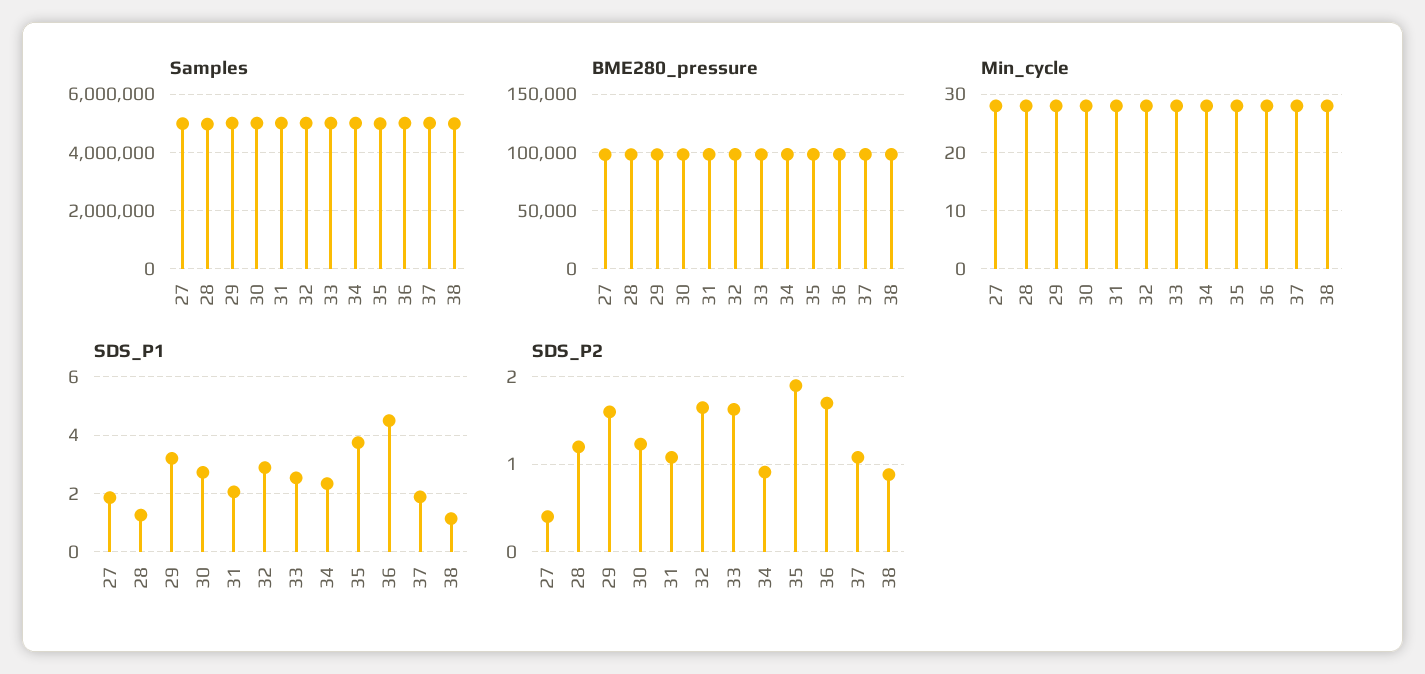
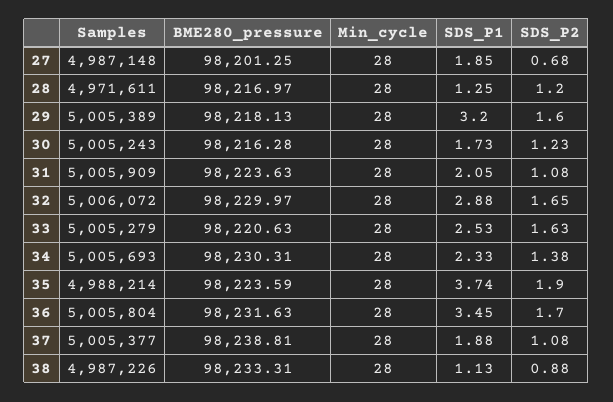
  {
    "Samples": {
      "27": 4987148,
      "28": 4971611,
      "29": 5005389,
      "30": 5005243,
      "31": 5005909,
      "32": 5006072,
      "33": 5005279,
      "34": 5005693,
      "35": 4988214,
      "36": 5005804,
      "37": 5005377,
      "38": 4987226
    },
    "BME280_pressure": {
      "27": 98201.25,
      "28": 98216.97,
      "29": 98218.13,
      "30": 98216.28,
      "31": 98223.63,
      "32": 98229.97,
      "33": 98220.63,
      "34": 98230.31,
      "35": 98223.59,
      "36": 98231.63,
      "37": 98238.81,
      "38": 98233.31
    },
    "Min_cycle": {
      "27": 28,
      "28": 28,
      "29": 28,
      "30": 28,
      "31": 28,
      "32": 28,
      "33": 28,
      "34": 28,
      "35": 28,
      "36": 28,
      "37": 28,
      "38": 28
    },
    "SDS_P1": {
      "27": 1.85,
      "28": 1.25,
      "29": 3.2,
-     "30": 2.75,
+     "30": 1.73,
      "31": 2.05,
      "32": 2.88,
      "33": 2.53,
      "34": 2.33,
      "35": 3.74,
-     "36": 4.5,
+     "36": 3.45,
      "37": 1.88,
      "38": 1.13
    },
    "SDS_P2": {
-     "27": 0.4,
+     "27": 0.68,
      "28": 1.2,
      "29": 1.6,
      "30": 1.23,
      "31": 1.08,
      "32": 1.65,
      "33": 1.63,
-     "34": 0.9,
+     "34": 1.38,
      "35": 1.9,
      "36": 1.7,
      "37": 1.08,
      "38": 0.88
    }
  }

